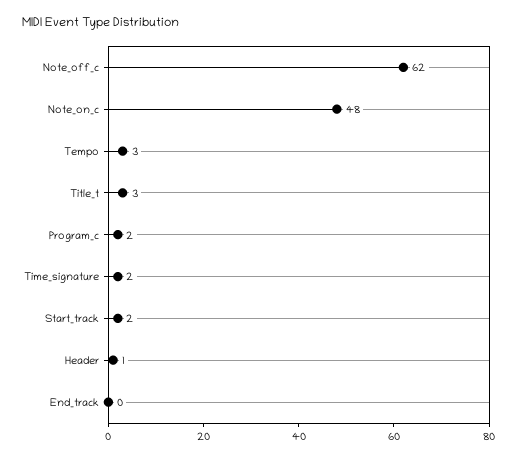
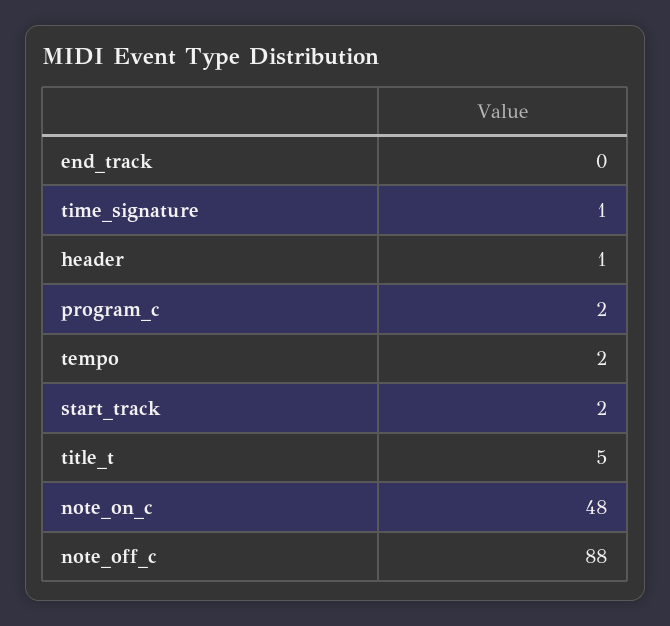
  {
-   "Note_off_c": 62,
+   "Note_off_c": 88,
    "Note_on_c": 48,
-   "Tempo": 3,
+   "Tempo": 2,
-   "Title_t": 3,
+   "Title_t": 5,
    "Program_c": 2,
-   "Time_signature": 2,
+   "Time_signature": 1,
    "Start_track": 2,
    "Header": 1,
    "End_track": 0
  }

